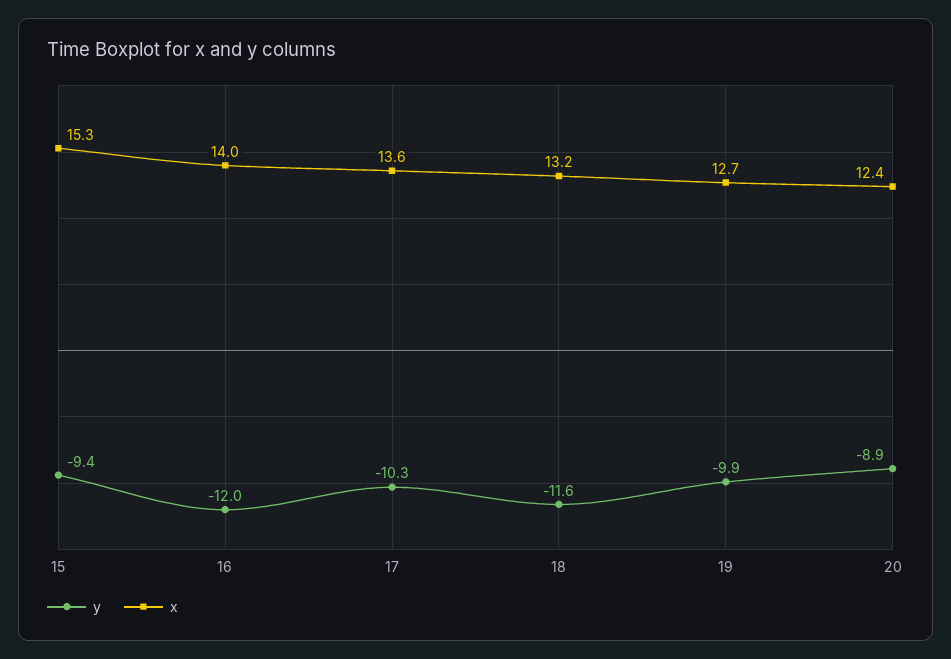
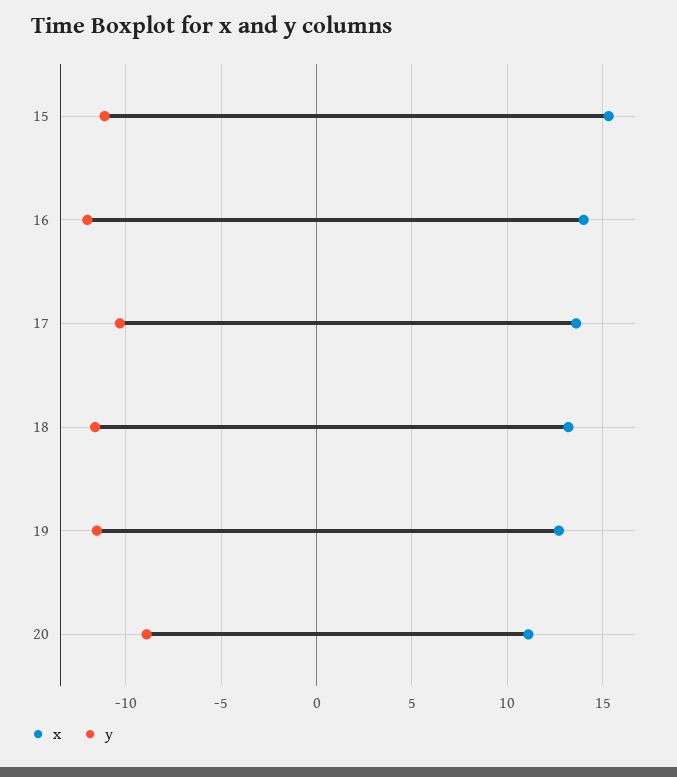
  {
    "y": {
-     "15": -9.4,
+     "15": -11,
      "16": -12,
      "17": -10.3,
      "18": -11.6,
-     "19": -9.9,
+     "19": -11.5,
      "20": -8.9
    },
    "x": {
      "15": 15.3,
      "16": 14,
      "17": 13.6,
      "18": 13.2,
      "19": 12.7,
-     "20": 12.4
+     "20": 11
    }
  }

